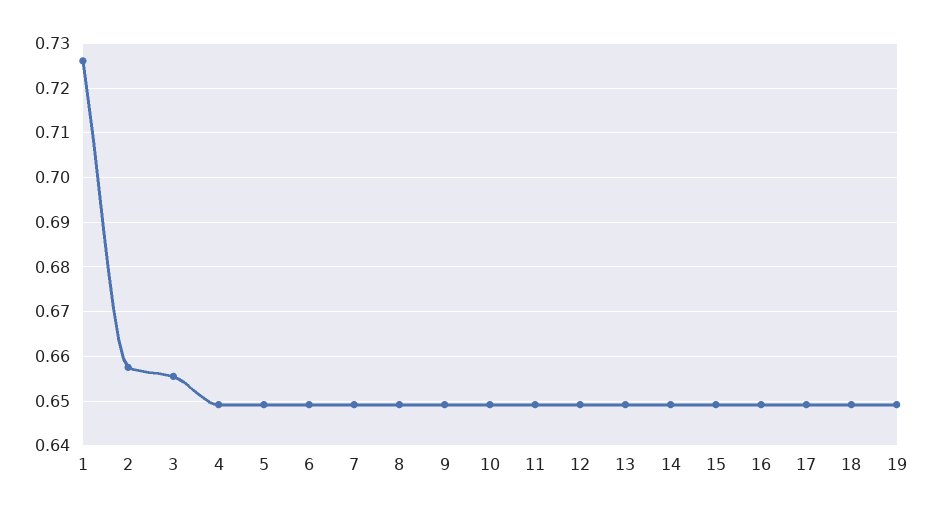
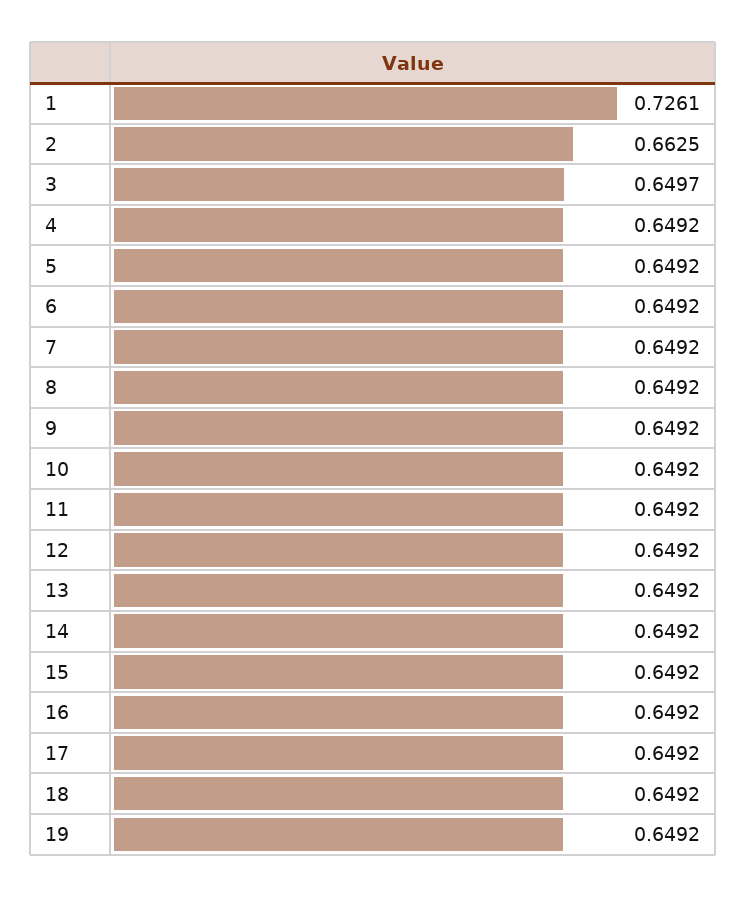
  {
    "1": 0.7261,
-   "2": 0.658,
+   "2": 0.6625,
-   "3": 0.656,
+   "3": 0.6497,
    "4": 0.6492,
    "5": 0.6492,
    "6": 0.6492,
    "7": 0.6492,
    "8": 0.6492,
    "9": 0.6492,
    "10": 0.6492,
    "11": 0.6492,
    "12": 0.6492,
    "13": 0.6492,
    "14": 0.6492,
    "15": 0.6492,
    "16": 0.6492,
    "17": 0.6492,
    "18": 0.6492,
    "19": 0.6492
  }

